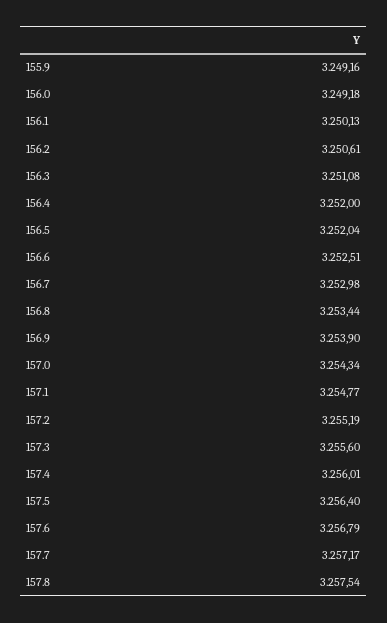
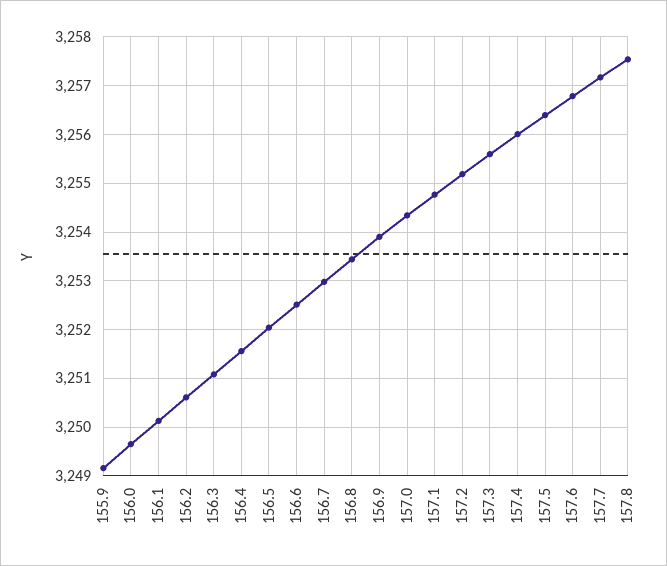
  {
    "155.9": 3249.16,
-   "156.0": 3249.18,
+   "156.0": 3249.6,
    "156.1": 3250.13,
    "156.2": 3250.61,
    "156.3": 3251.08,
-   "156.4": 3252,
+   "156.4": 3251.6,
    "156.5": 3252.04,
    "156.6": 3252.51,
    "156.7": 3252.98,
    "156.8": 3253.44,
    "156.9": 3253.9,
    "157.0": 3254.34,
    "157.1": 3254.77,
    "157.2": 3255.19,
    "157.3": 3255.6,
    "157.4": 3256.01,
    "157.5": 3256.4,
    "157.6": 3256.79,
    "157.7": 3257.17,
    "157.8": 3257.54
  }

